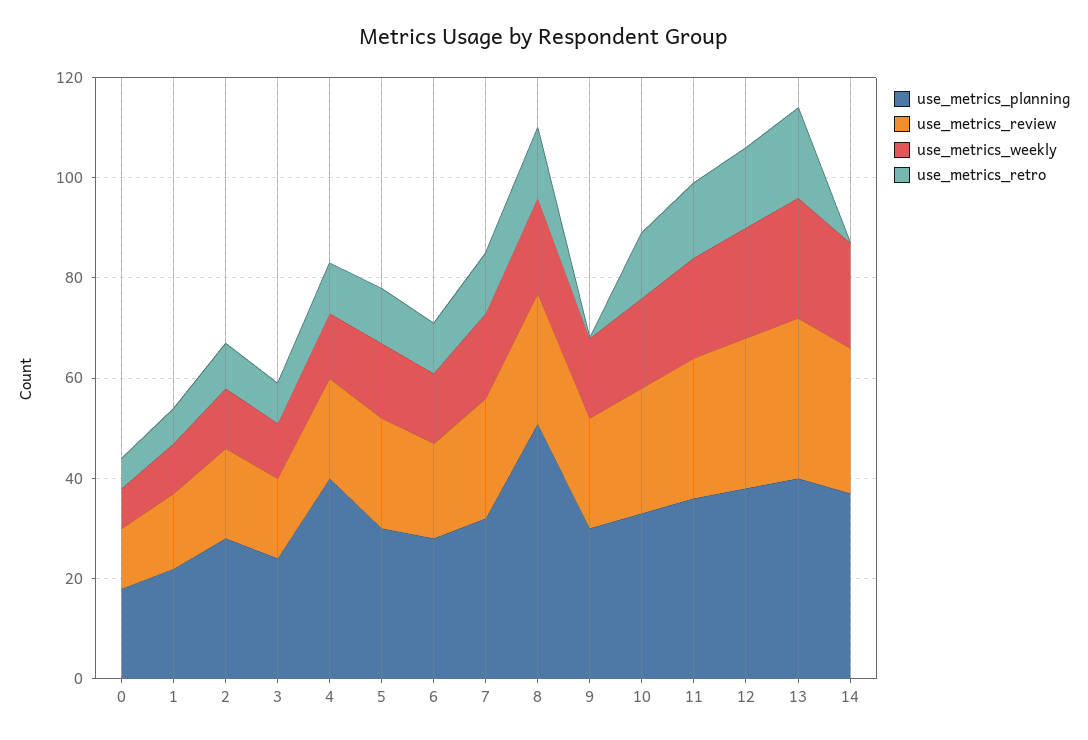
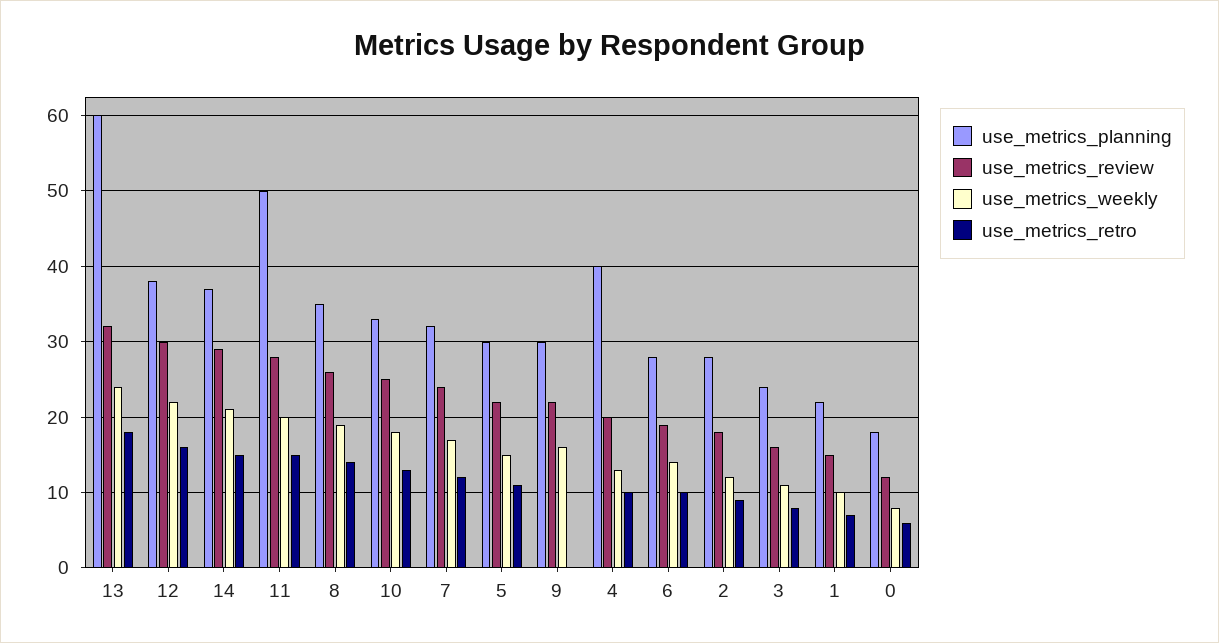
  {
    "use_metrics_planning": {
      "0": 18,
      "1": 22,
      "2": 28,
      "3": 24,
      "4": 40,
      "5": 30,
      "6": 28,
      "7": 32,
-     "8": 50,
+     "8": 35,
      "9": 30,
      "10": 33,
-     "11": 35,
+     "11": 50,
      "12": 38,
-     "13": 40,
+     "13": 60,
      "14": 37
    },
    "use_metrics_review": {
      "0": 12,
      "1": 15,
      "2": 18,
      "3": 16,
      "4": 20,
      "5": 22,
      "6": 19,
      "7": 24,
      "8": 26,
      "9": 22,
      "10": 25,
      "11": 28,
      "12": 30,
      "13": 32,
      "14": 29
    },
    "use_metrics_weekly": {
      "0": 8,
      "1": 10,
      "2": 12,
      "3": 11,
      "4": 13,
      "5": 15,
      "6": 14,
      "7": 17,
      "8": 19,
      "9": 16,
      "10": 18,
      "11": 20,
      "12": 22,
      "13": 24,
      "14": 21
    },
    "use_metrics_retro": {
      "0": 6,
      "1": 7,
      "2": 9,
      "3": 8,
      "4": 10,
      "5": 11,
      "6": 10,
      "7": 12,
      "8": 14,
      "9": 0,
      "10": 13,
      "11": 15,
      "12": 16,
      "13": 18,
-     "14": 0
+     "14": 15
    }
  }

